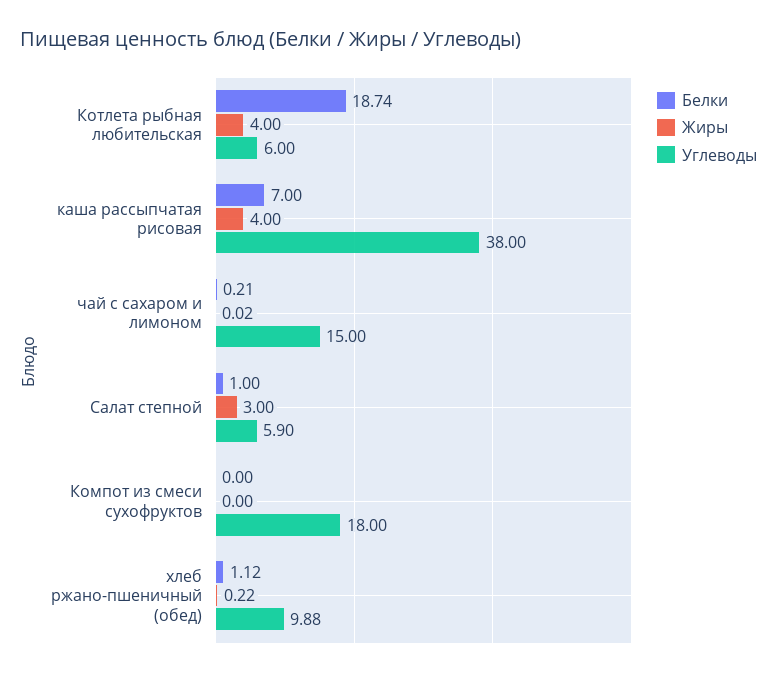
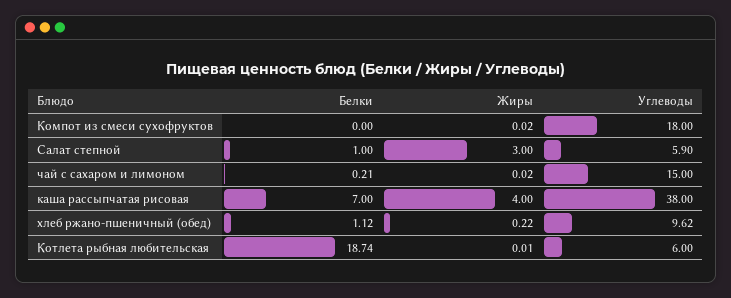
  {
    "Белки": {
      "Котлета рыбная любительская": 18.74,
      "каша рассыпчатая рисовая": 7,
      "чай с сахаром и лимоном": 0.21,
      "Салат степной": 1,
      "Компот из смеси сухофруктов": 0,
      "хлеб ржано-пшеничный (обед)": 1.12
    },
    "Жиры": {
-     "Котлета рыбная любительская": 4,
+     "Котлета рыбная любительская": 0.01,
      "каша рассыпчатая рисовая": 4,
      "чай с сахаром и лимоном": 0.02,
      "Салат степной": 3,
-     "Компот из смеси сухофруктов": 0,
+     "Компот из смеси сухофруктов": 0.02,
      "хлеб ржано-пшеничный (обед)": 0.22
    },
    "Углеводы": {
      "Котлета рыбная любительская": 6,
      "каша рассыпчатая рисовая": 38,
      "чай с сахаром и лимоном": 15,
      "Салат степной": 5.9,
      "Компот из смеси сухофруктов": 18,
-     "хлеб ржано-пшеничный (обед)": 9.88
+     "хлеб ржано-пшеничный (обед)": 9.62
    }
  }

